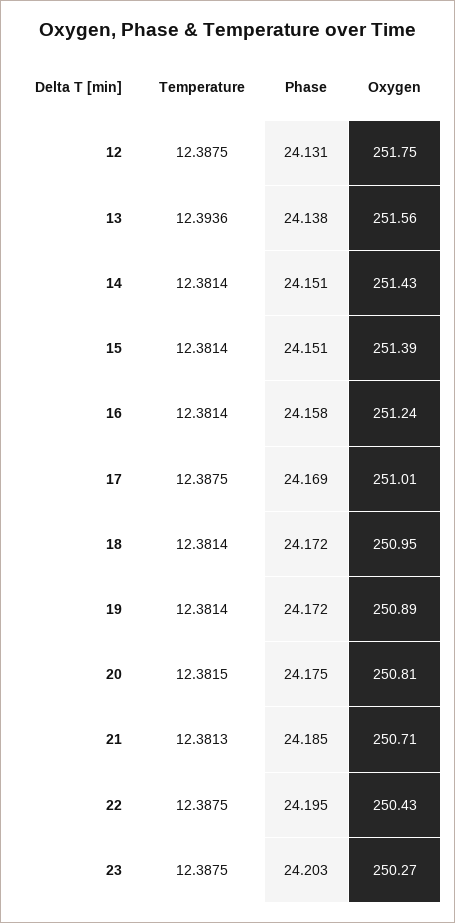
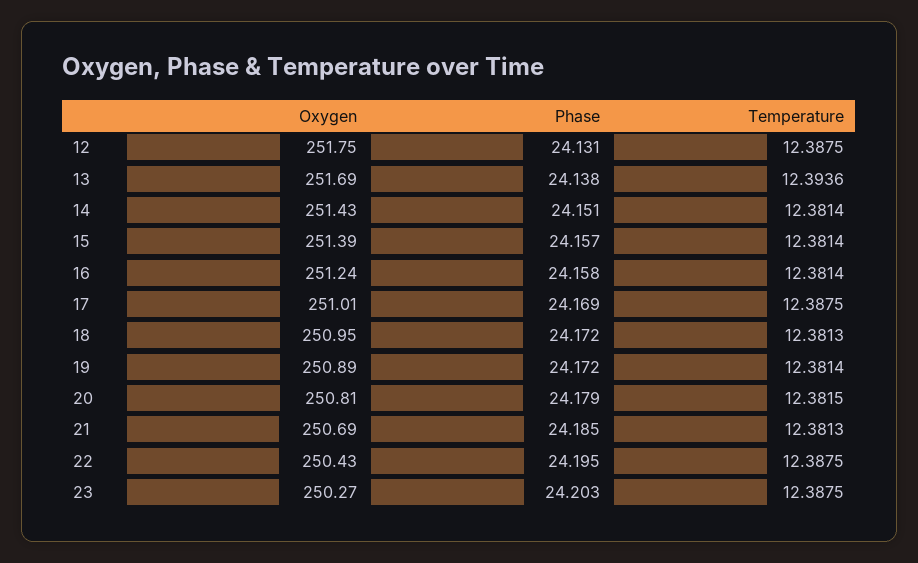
  {
    "Temperature": {
      "12": 12.3875,
      "13": 12.3936,
      "14": 12.3814,
      "15": 12.3814,
      "16": 12.3814,
      "17": 12.3875,
-     "18": 12.3814,
+     "18": 12.3813,
      "19": 12.3814,
      "20": 12.3815,
      "21": 12.3813,
      "22": 12.3875,
      "23": 12.3875
    },
    "Phase": {
      "12": 24.131,
      "13": 24.138,
      "14": 24.151,
-     "15": 24.151,
+     "15": 24.157,
      "16": 24.158,
      "17": 24.169,
      "18": 24.172,
      "19": 24.172,
-     "20": 24.175,
+     "20": 24.179,
      "21": 24.185,
      "22": 24.195,
      "23": 24.203
    },
    "Oxygen": {
      "12": 251.75,
-     "13": 251.56,
+     "13": 251.69,
      "14": 251.43,
      "15": 251.39,
      "16": 251.24,
      "17": 251.01,
      "18": 250.95,
      "19": 250.89,
      "20": 250.81,
-     "21": 250.71,
+     "21": 250.69,
      "22": 250.43,
      "23": 250.27
    }
  }

